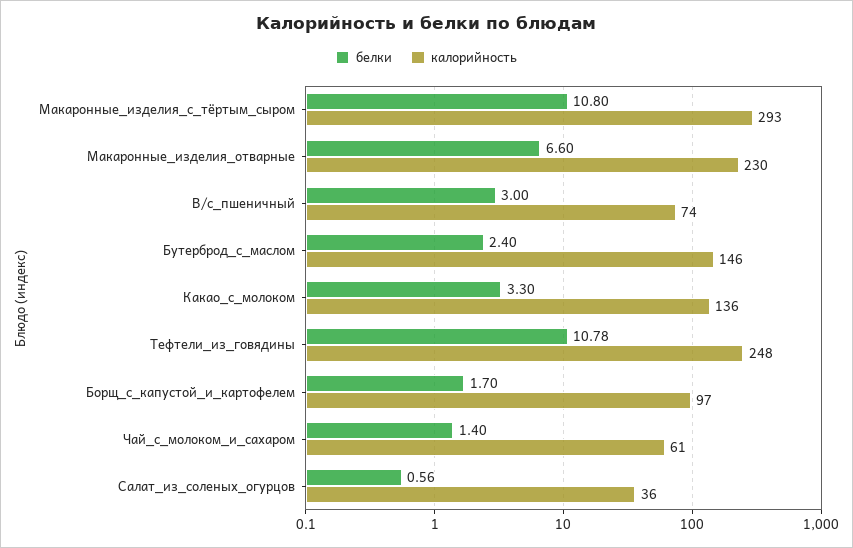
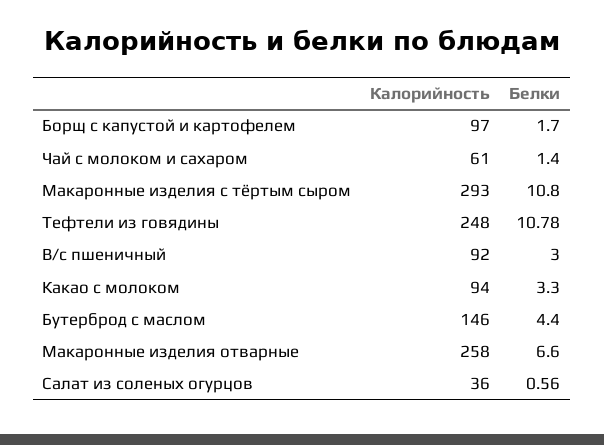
  {
    "белки": {
      "Макаронные_изделия_с_тёртым_сыром": 10.8,
      "Макаронные_изделия_отварные": 6.6,
      "В/с_пшеничный": 3,
-     "Бутерброд_с_маслом": 2.4,
+     "Бутерброд_с_маслом": 4.4,
      "Какао_с_молоком": 3.3,
      "Тефтели_из_говядины": 10.78,
      "Борщ_с_капустой_и_картофелем": 1.7,
      "Чай_с_молоком_и_сахаром": 1.4,
      "Салат_из_соленых_огурцов": 0.56
    },
    "калорийность": {
      "Макаронные_изделия_с_тёртым_сыром": 293,
-     "Макаронные_изделия_отварные": 230,
+     "Макаронные_изделия_отварные": 258,
-     "В/с_пшеничный": 74,
+     "В/с_пшеничный": 92,
      "Бутерброд_с_маслом": 146,
-     "Какао_с_молоком": 136,
+     "Какао_с_молоком": 94,
      "Тефтели_из_говядины": 248,
      "Борщ_с_капустой_и_картофелем": 97,
      "Чай_с_молоком_и_сахаром": 61,
      "Салат_из_соленых_огурцов": 36
    }
  }

